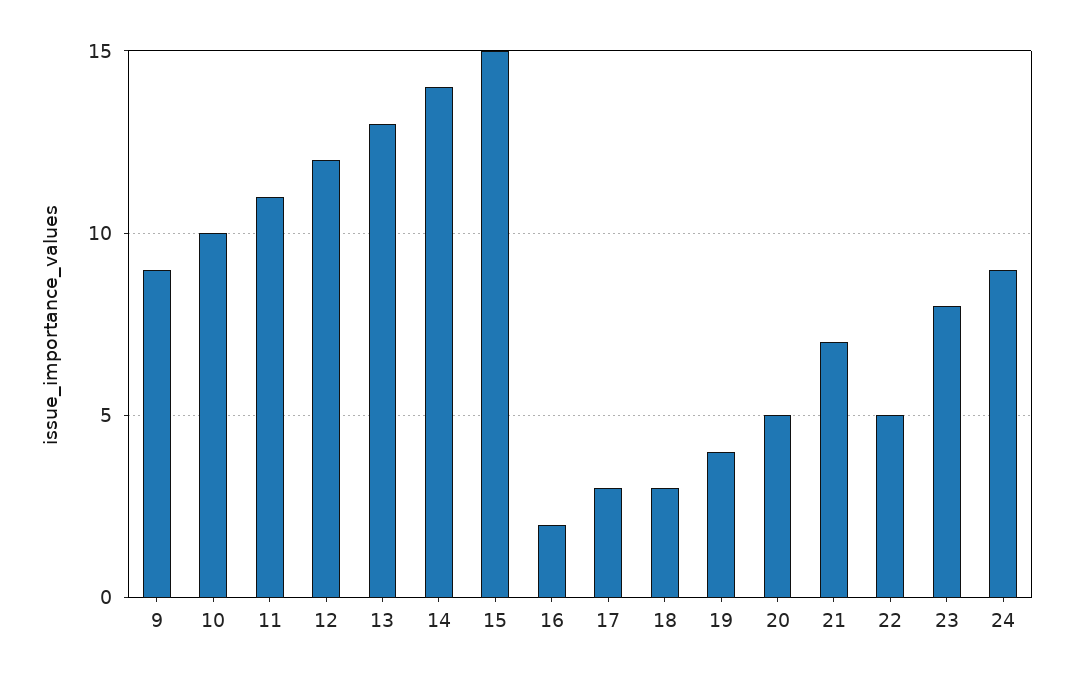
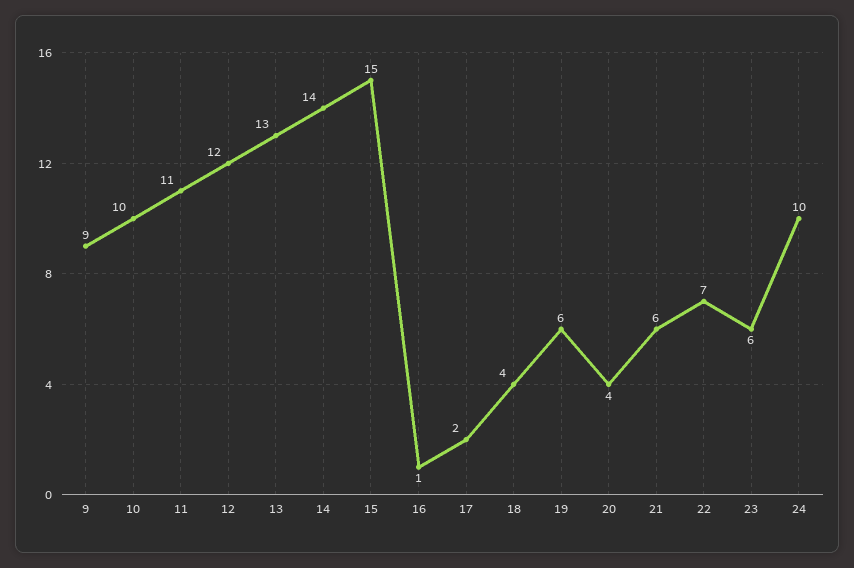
  {
    "9": 9,
    "10": 10,
    "11": 11,
    "12": 12,
    "13": 13,
    "14": 14,
    "15": 15,
-   "16": 2,
+   "16": 1,
-   "17": 3,
+   "17": 2,
-   "18": 3,
+   "18": 4,
-   "19": 4,
+   "19": 6,
-   "20": 5,
+   "20": 4,
-   "21": 7,
+   "21": 6,
-   "22": 5,
+   "22": 7,
-   "23": 8,
+   "23": 6,
-   "24": 9
+   "24": 10
  }

